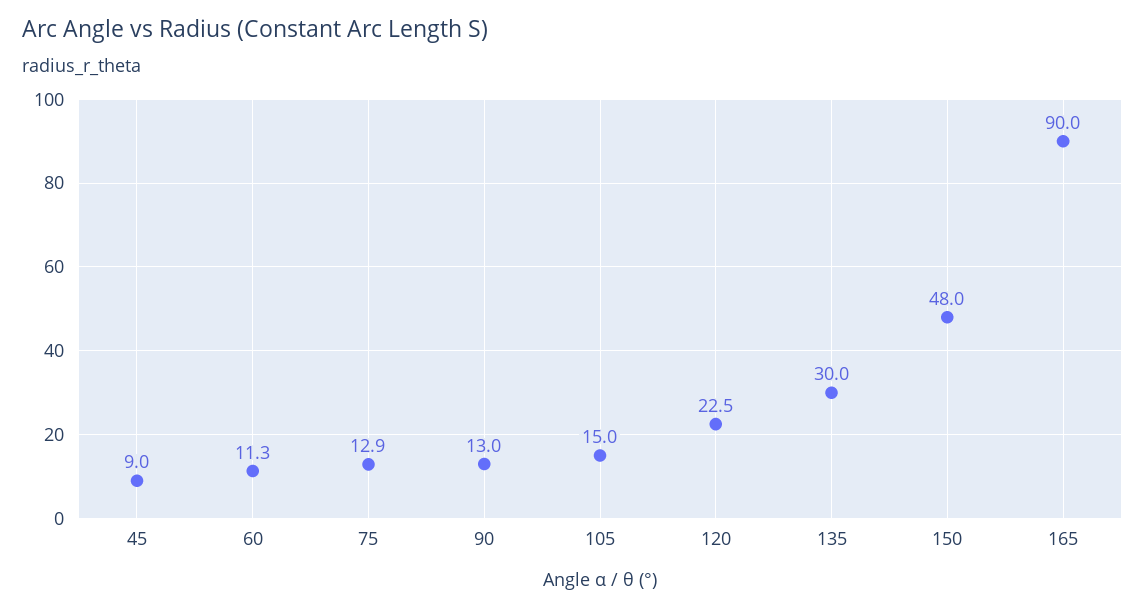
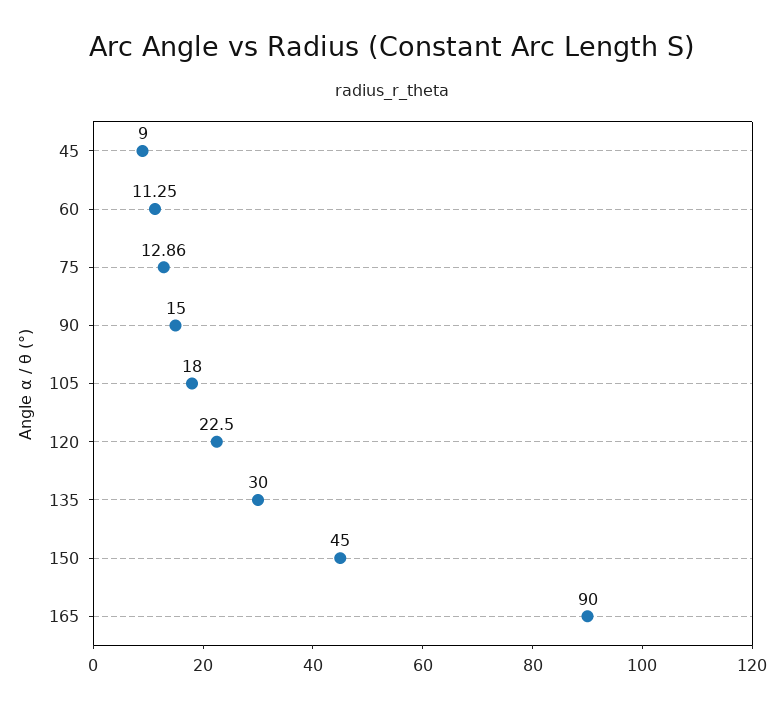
  {
    "45": 9,
    "60": 11.25,
    "75": 12.86,
-   "90": 13,
+   "90": 15,
-   "105": 15,
+   "105": 18,
    "120": 22.5,
    "135": 30,
-   "150": 48,
+   "150": 45,
    "165": 90
  }

